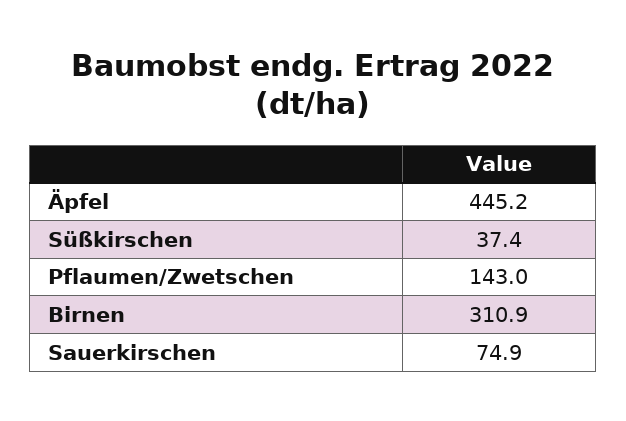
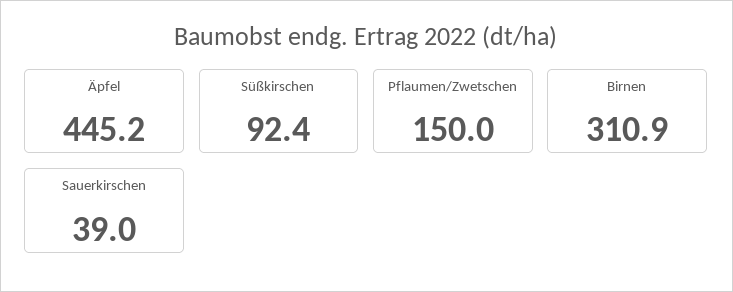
  {
    "Äpfel": 445.2,
-   "Süßkirschen": 37.4,
+   "Süßkirschen": 92.4,
-   "Pflaumen/Zwetschen": 143,
+   "Pflaumen/Zwetschen": 150,
    "Birnen": 310.9,
-   "Sauerkirschen": 74.9
+   "Sauerkirschen": 39
  }

